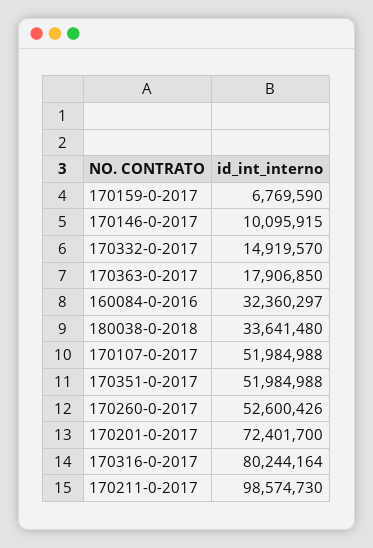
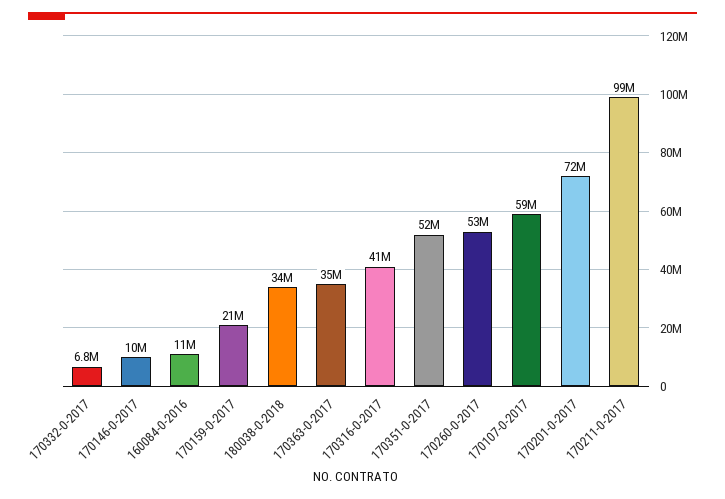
  {
-   "170159-0-2017": 6769590,
+   "170159-0-2017": 21000000,
    "170146-0-2017": 10095915,
-   "170332-0-2017": 14919570,
+   "170332-0-2017": 6800000,
-   "170363-0-2017": 17906850,
+   "170363-0-2017": 35000000,
-   "160084-0-2016": 32360297,
+   "160084-0-2016": 11000000,
    "180038-0-2018": 33641480,
-   "170107-0-2017": 51984988,
+   "170107-0-2017": 59000000,
    "170351-0-2017": 51984988,
    "170260-0-2017": 52600426,
    "170201-0-2017": 72401700,
-   "170316-0-2017": 80244164,
+   "170316-0-2017": 41000000,
    "170211-0-2017": 98574730
  }

